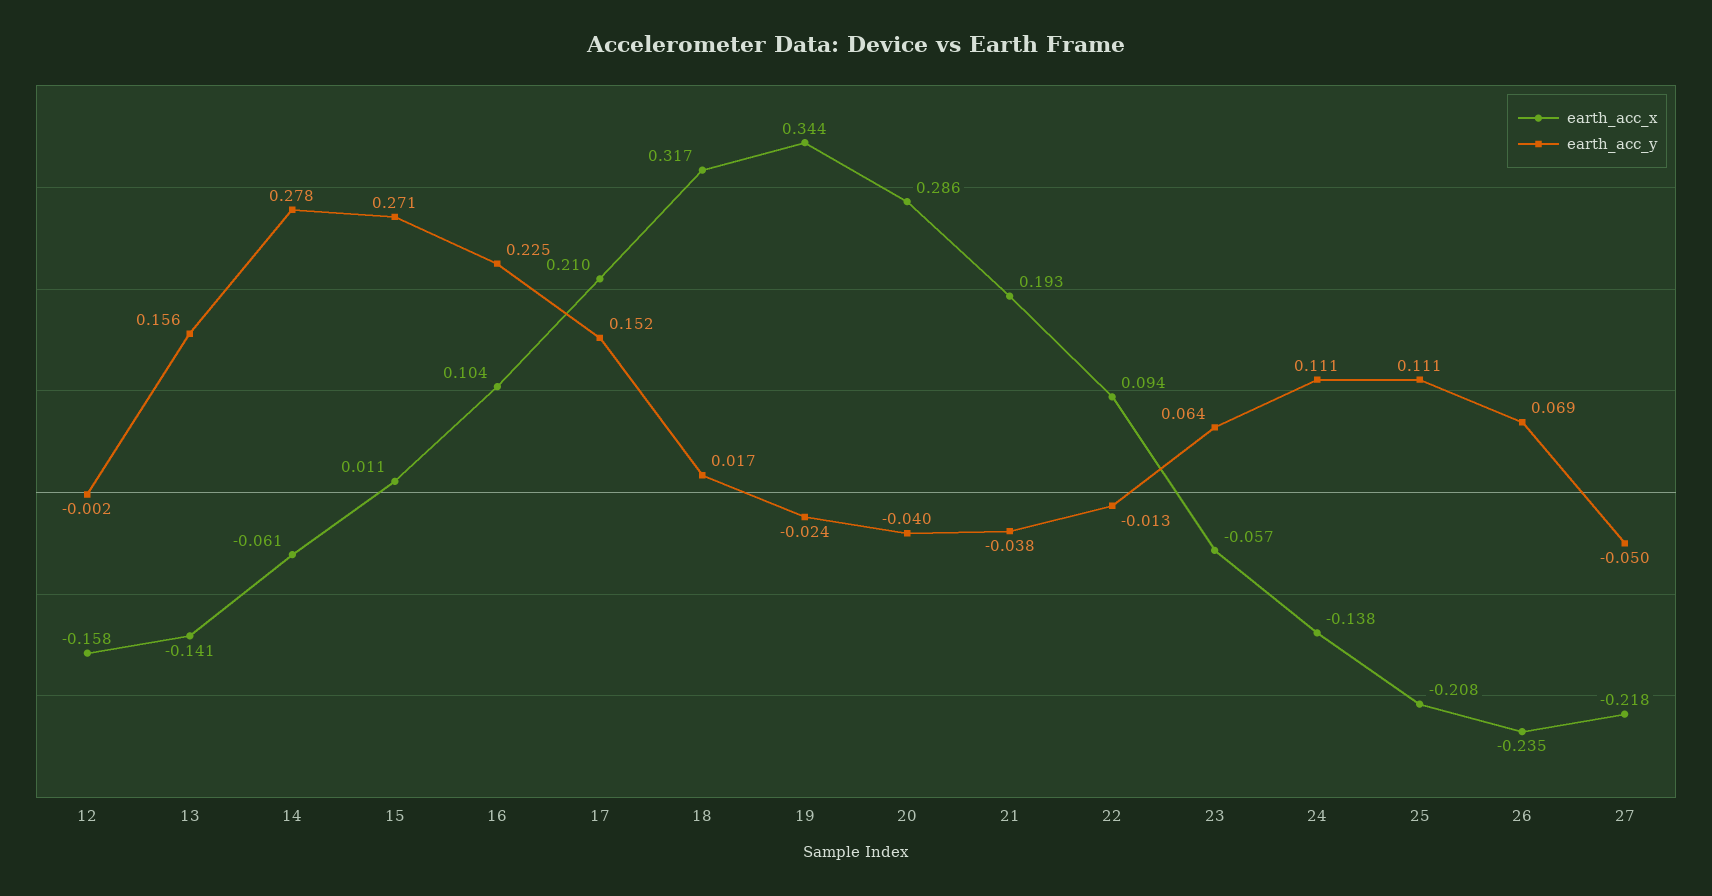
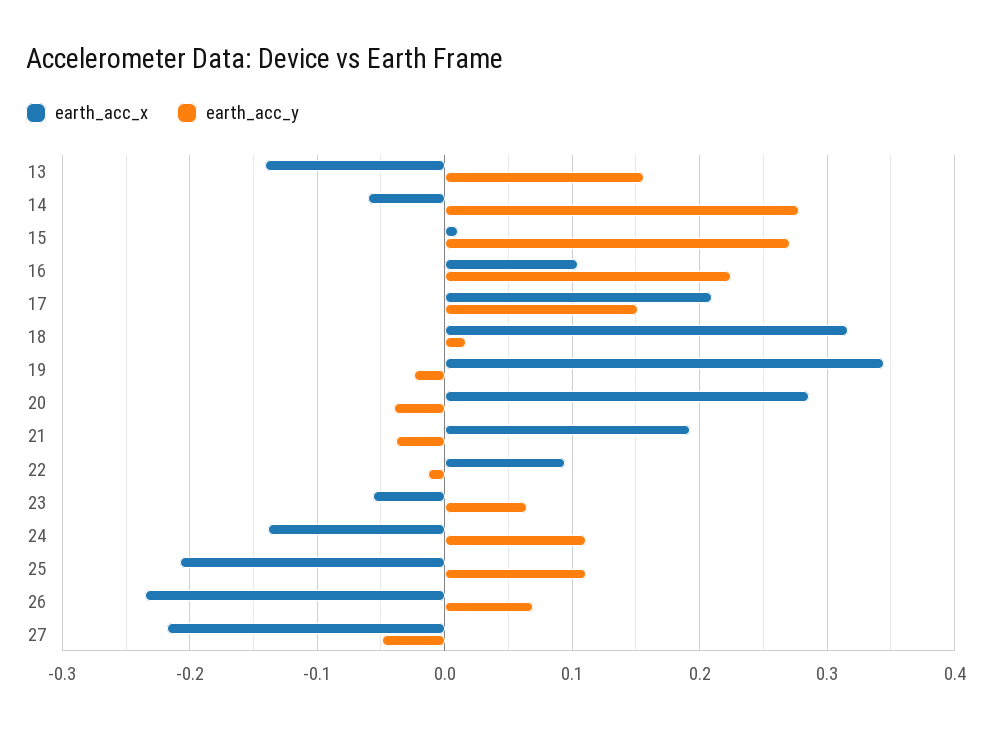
  {
    "earth_acc_x": {
-     "12": -0.158,
      "13": -0.141,
      "14": -0.061,
      "15": 0.011,
      "16": 0.104,
      "17": 0.21,
      "18": 0.317,
      "19": 0.344,
      "20": 0.286,
      "21": 0.193,
      "22": 0.094,
      "23": -0.057,
      "24": -0.138,
      "25": -0.208,
      "26": -0.235,
      "27": -0.218
    },
    "earth_acc_y": {
-     "12": -0.002,
      "13": 0.156,
      "14": 0.278,
      "15": 0.271,
      "16": 0.225,
      "17": 0.152,
      "18": 0.017,
      "19": -0.024,
      "20": -0.04,
      "21": -0.038,
      "22": -0.013,
      "23": 0.064,
      "24": 0.111,
      "25": 0.111,
      "26": 0.069,
      "27": -0.05
    }
  }

